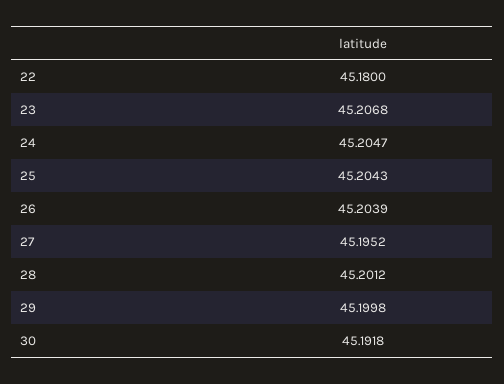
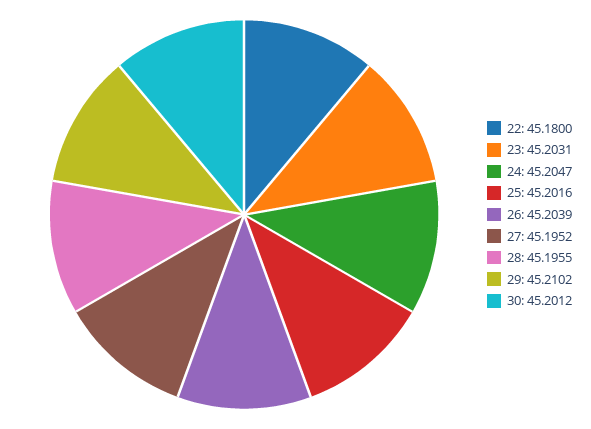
  {
    "22": 45.18,
-   "23": 45.2068,
+   "23": 45.2031,
    "24": 45.2047,
-   "25": 45.2043,
+   "25": 45.2016,
    "26": 45.2039,
    "27": 45.1952,
-   "28": 45.2012,
+   "28": 45.1955,
-   "29": 45.1998,
+   "29": 45.2102,
-   "30": 45.1918
+   "30": 45.2012
  }

